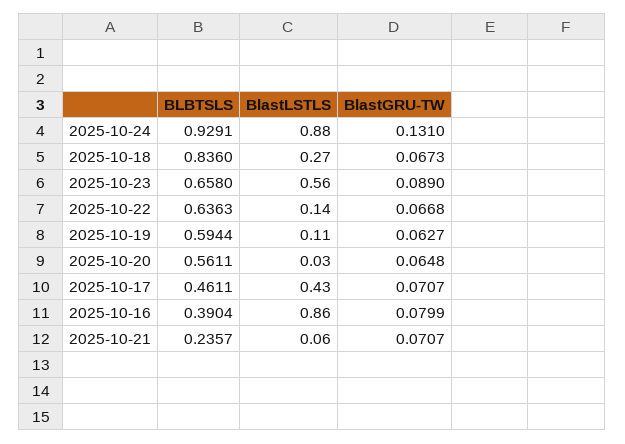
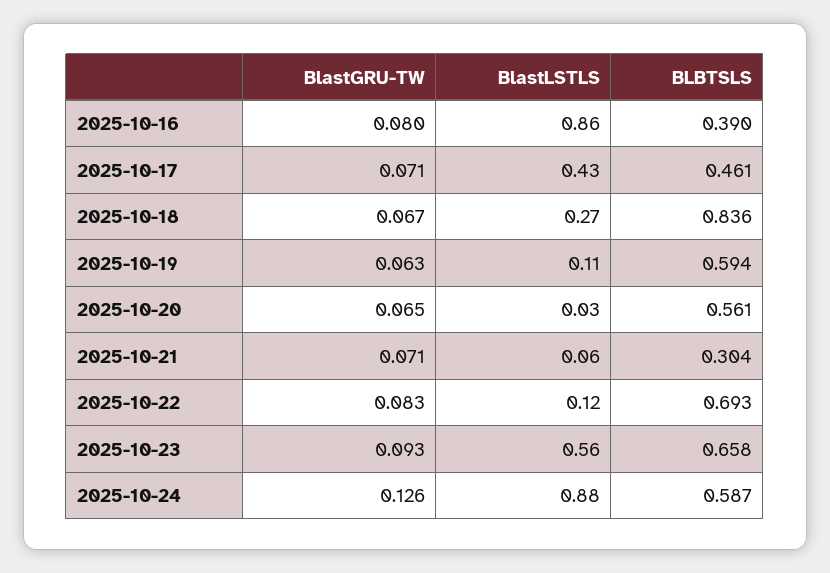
  {
    "BLBTSLS": {
-     "2025-10-24": 0.9291,
+     "2025-10-24": 0.587,
      "2025-10-18": 0.836,
      "2025-10-23": 0.658,
-     "2025-10-22": 0.6363,
+     "2025-10-22": 0.693,
      "2025-10-19": 0.5944,
      "2025-10-20": 0.5611,
      "2025-10-17": 0.4611,
      "2025-10-16": 0.3904,
-     "2025-10-21": 0.2357
+     "2025-10-21": 0.304
    },
    "BlastLSTLS": {
      "2025-10-24": 0.88,
      "2025-10-18": 0.27,
      "2025-10-23": 0.56,
-     "2025-10-22": 0.14,
+     "2025-10-22": 0.12,
      "2025-10-19": 0.11,
      "2025-10-20": 0.03,
      "2025-10-17": 0.43,
      "2025-10-16": 0.86,
      "2025-10-21": 0.06
    },
    "BlastGRU-TW": {
-     "2025-10-24": 0.131,
+     "2025-10-24": 0.126,
      "2025-10-18": 0.0673,
-     "2025-10-23": 0.089,
+     "2025-10-23": 0.093,
-     "2025-10-22": 0.0668,
+     "2025-10-22": 0.083,
      "2025-10-19": 0.0627,
      "2025-10-20": 0.0648,
      "2025-10-17": 0.0707,
      "2025-10-16": 0.0799,
      "2025-10-21": 0.0707
    }
  }

